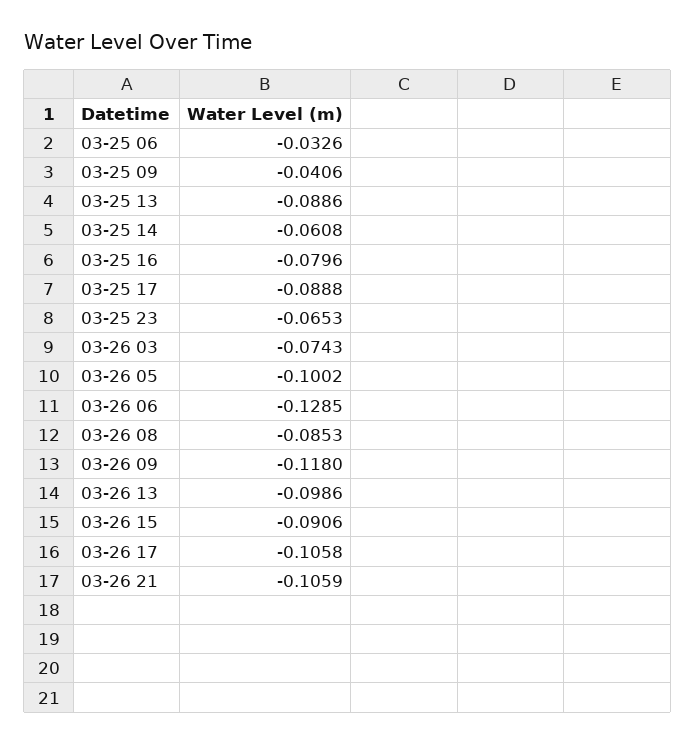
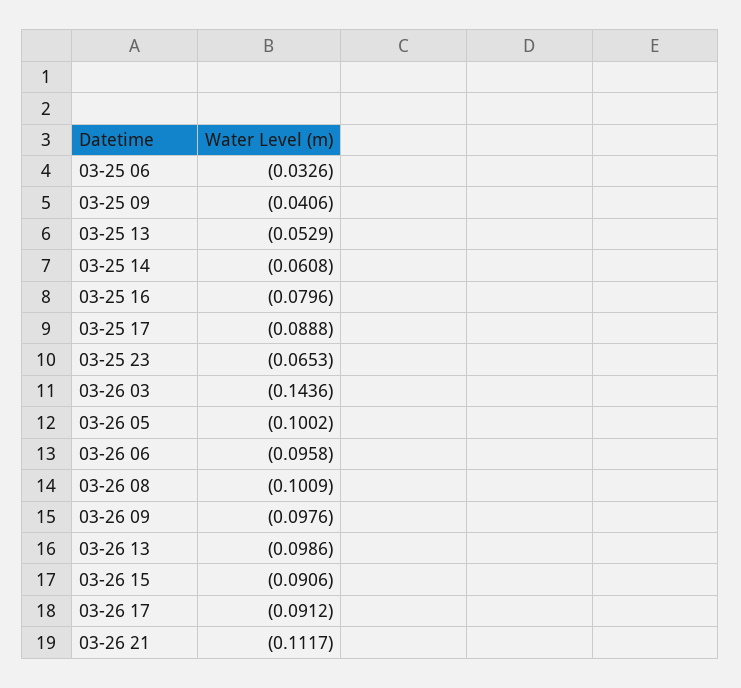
  {
    "03-25 06": -0.0326,
    "03-25 09": -0.0406,
-   "03-25 13": -0.0886,
+   "03-25 13": -0.0529,
    "03-25 14": -0.0608,
    "03-25 16": -0.0796,
    "03-25 17": -0.0888,
    "03-25 23": -0.0653,
-   "03-26 03": -0.0743,
+   "03-26 03": -0.1436,
    "03-26 05": -0.1002,
-   "03-26 06": -0.1285,
+   "03-26 06": -0.0958,
-   "03-26 08": -0.0853,
+   "03-26 08": -0.1009,
-   "03-26 09": -0.118,
+   "03-26 09": -0.0976,
    "03-26 13": -0.0986,
    "03-26 15": -0.0906,
-   "03-26 17": -0.1058,
+   "03-26 17": -0.0912,
-   "03-26 21": -0.1059
+   "03-26 21": -0.1117
  }

